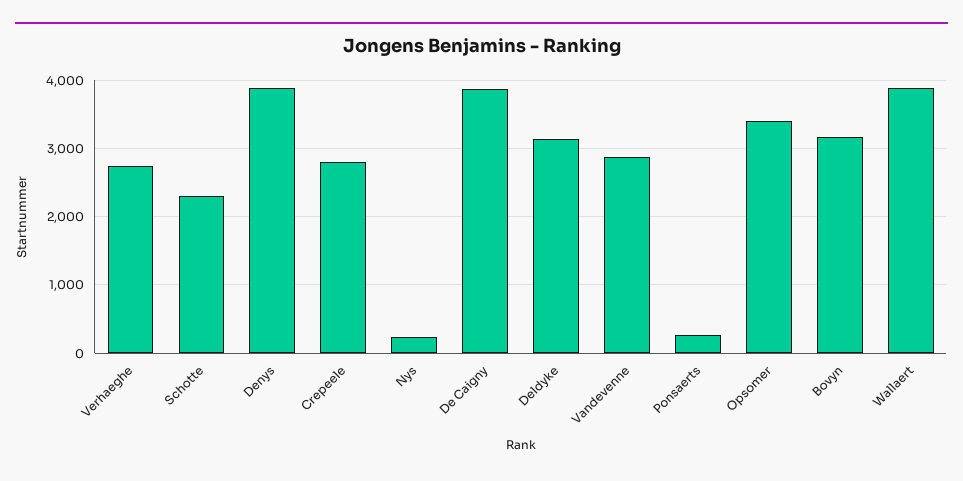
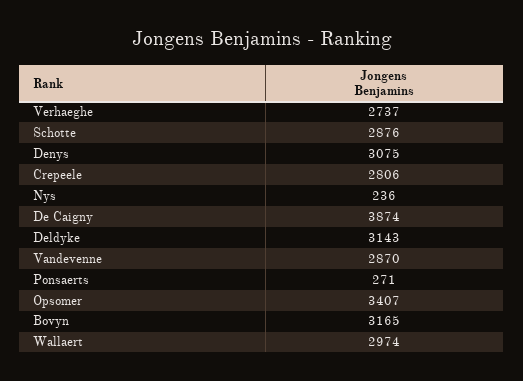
  {
    "Verhaeghe": 2737,
-   "Schotte": 2300,
+   "Schotte": 2876,
-   "Denys": 3900,
+   "Denys": 3075,
    "Crepeele": 2806,
    "Nys": 236,
    "De Caigny": 3874,
    "Deldyke": 3143,
    "Vandevenne": 2870,
    "Ponsaerts": 271,
    "Opsomer": 3407,
    "Bovyn": 3165,
-   "Wallaert": 3900
+   "Wallaert": 2974
  }

